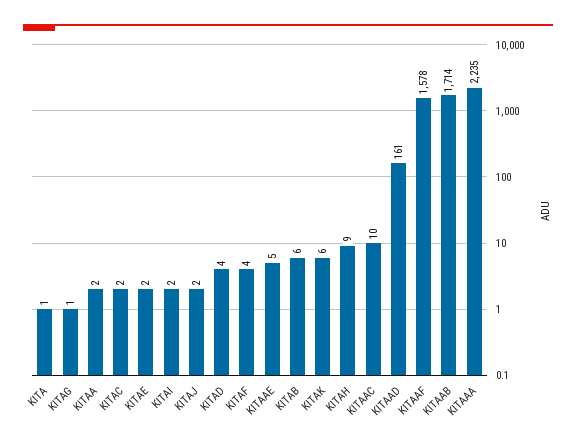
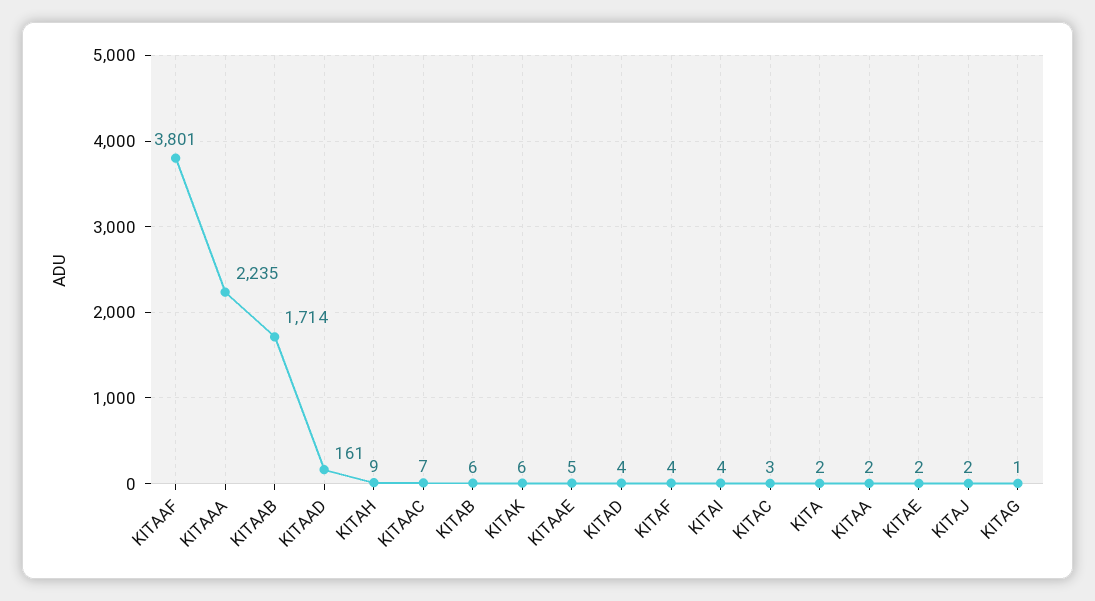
  {
-   "KITA": 1,
+   "KITA": 2,
    "KITAG": 1,
    "KITAA": 2,
-   "KITAC": 2,
+   "KITAC": 3,
    "KITAE": 2,
-   "KITAI": 2,
+   "KITAI": 4,
    "KITAJ": 2,
    "KITAD": 4,
    "KITAF": 4,
    "KITAAE": 5,
    "KITAB": 6,
    "KITAK": 6,
    "KITAH": 9,
-   "KITAAC": 10,
+   "KITAAC": 7,
    "KITAAD": 161,
-   "KITAAF": 1578,
+   "KITAAF": 3801,
    "KITAAB": 1714,
    "KITAAA": 2235
  }

